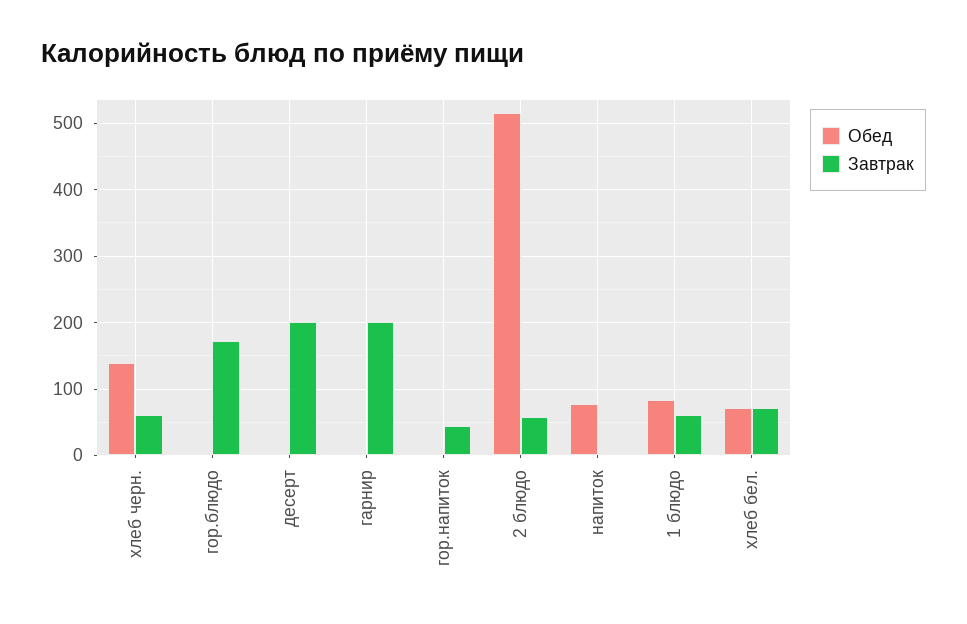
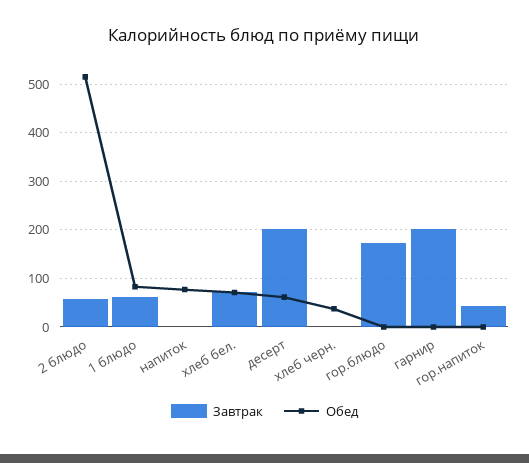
  {
    "Обед": {
-     "хлеб черн.": 140,
+     "хлеб черн.": 40,
      "гор.блюдо": 0,
-     "десерт": 0,
+     "десерт": 60,
      "гарнир": 0,
      "гор.напиток": 0,
      "2 блюдо": 520,
      "напиток": 80,
      "1 блюдо": 80,
      "хлеб бел.": 70
    },
    "Завтрак": {
-     "хлеб черн.": 60,
+     "хлеб черн.": 0,
      "гор.блюдо": 170,
      "десерт": 200,
      "гарнир": 200,
      "гор.напиток": 40,
      "2 блюдо": 60,
      "напиток": 0,
      "1 блюдо": 60,
      "хлеб бел.": 70
    }
  }

